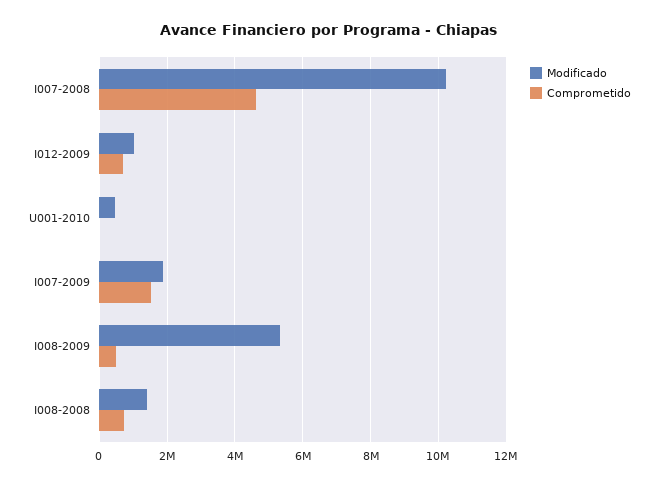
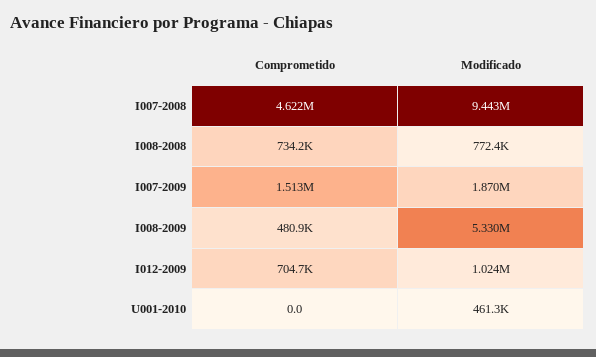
  {
    "Modificado": {
-     "I007-2008": 10200000,
+     "I007-2008": 9443000,
      "I012-2009": 1024000,
      "U001-2010": 461300,
      "I007-2009": 1870000,
      "I008-2009": 5330000,
-     "I008-2008": 1400000
+     "I008-2008": 772400
    },
    "Comprometido": {
      "I007-2008": 4622000,
      "I012-2009": 704700,
      "U001-2010": 0,
      "I007-2009": 1513000,
      "I008-2009": 480900,
      "I008-2008": 734200
    }
  }

